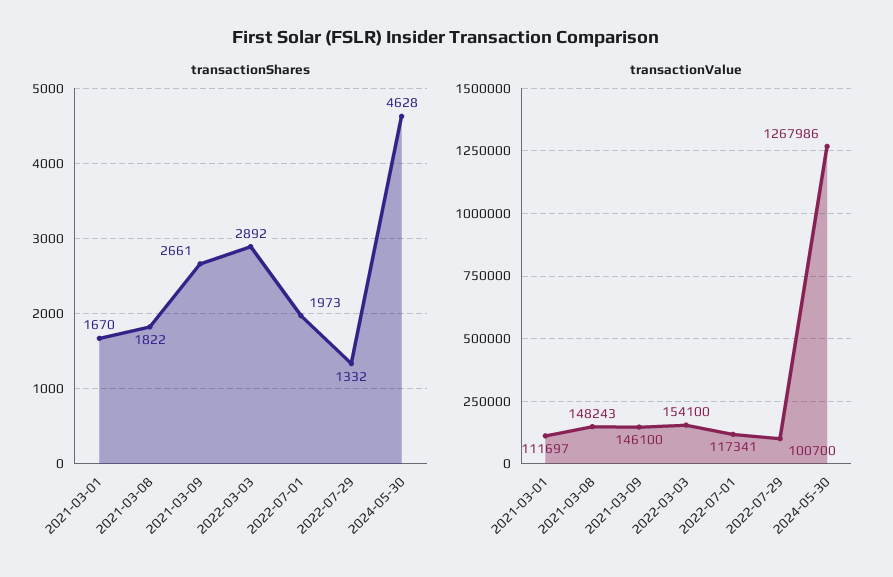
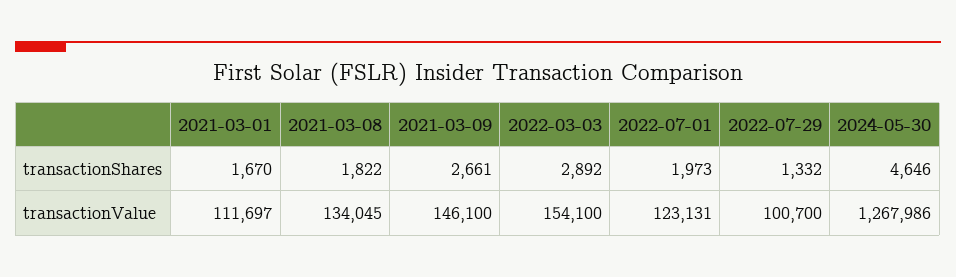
  {
    "transactionShares": {
      "2021-03-01": 1670,
      "2021-03-08": 1822,
      "2021-03-09": 2661,
      "2022-03-03": 2892,
      "2022-07-01": 1973,
      "2022-07-29": 1332,
-     "2024-05-30": 4628
+     "2024-05-30": 4646
    },
    "transactionValue": {
      "2021-03-01": 111697,
-     "2021-03-08": 148243,
+     "2021-03-08": 134045,
      "2021-03-09": 146100,
      "2022-03-03": 154100,
-     "2022-07-01": 117341,
+     "2022-07-01": 123131,
      "2022-07-29": 100700,
      "2024-05-30": 1267986
    }
  }

